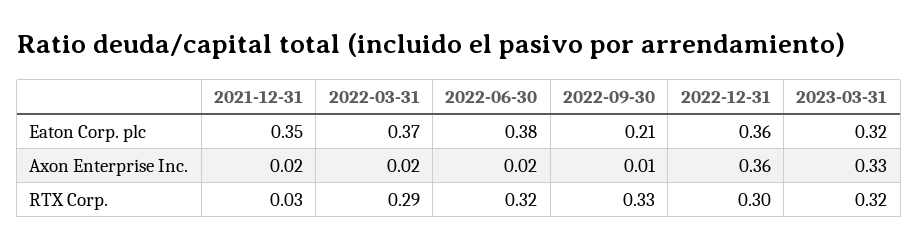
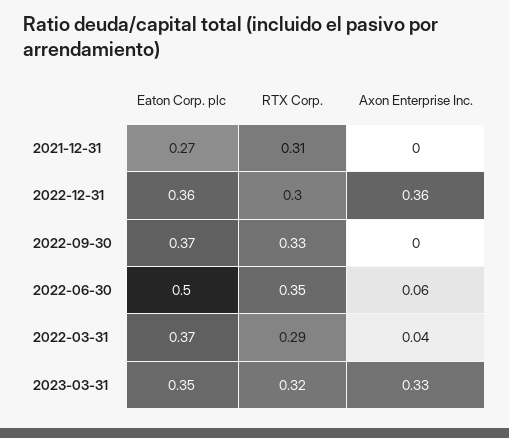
  {
    "2021-12-31": {
-     "Eaton Corp. plc": 0.35,
+     "Eaton Corp. plc": 0.27,
-     "Axon Enterprise Inc.": 0.02,
+     "Axon Enterprise Inc.": 0,
-     "RTX Corp.": 0.03
+     "RTX Corp.": 0.31
    },
    "2022-03-31": {
      "Eaton Corp. plc": 0.37,
-     "Axon Enterprise Inc.": 0.02,
+     "Axon Enterprise Inc.": 0.04,
      "RTX Corp.": 0.29
    },
    "2022-06-30": {
-     "Eaton Corp. plc": 0.38,
+     "Eaton Corp. plc": 0.5,
-     "Axon Enterprise Inc.": 0.02,
+     "Axon Enterprise Inc.": 0.06,
-     "RTX Corp.": 0.32
+     "RTX Corp.": 0.35
    },
    "2022-09-30": {
-     "Eaton Corp. plc": 0.21,
+     "Eaton Corp. plc": 0.37,
-     "Axon Enterprise Inc.": 0.01,
+     "Axon Enterprise Inc.": 0,
      "RTX Corp.": 0.33
    },
    "2022-12-31": {
      "Eaton Corp. plc": 0.36,
      "Axon Enterprise Inc.": 0.36,
      "RTX Corp.": 0.3
    },
    "2023-03-31": {
-     "Eaton Corp. plc": 0.32,
+     "Eaton Corp. plc": 0.35,
      "Axon Enterprise Inc.": 0.33,
      "RTX Corp.": 0.32
    }
  }

